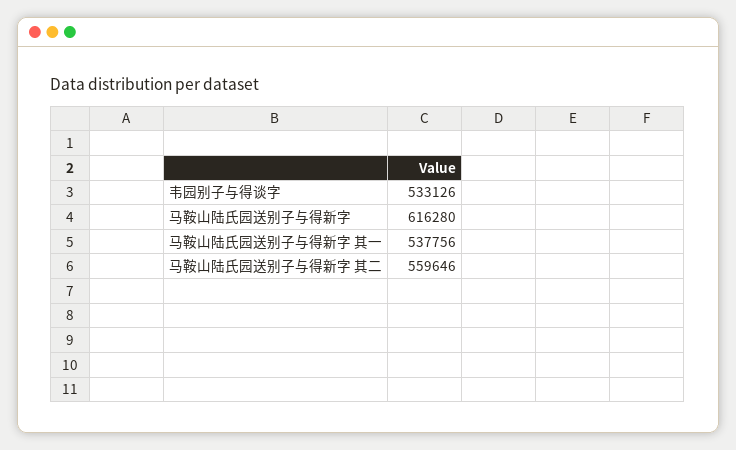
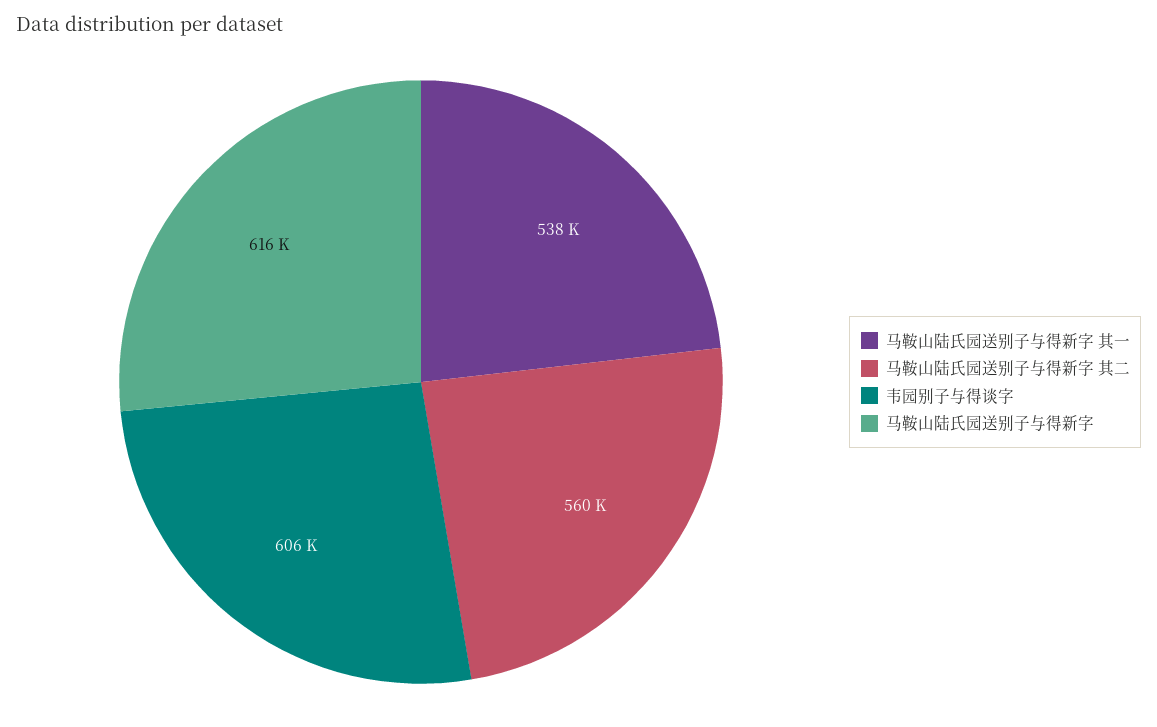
  {
-   "韦园别子与得谈字": 533126,
+   "韦园别子与得谈字": 606000,
    "马鞍山陆氏园送别子与得新字": 616280,
    "马鞍山陆氏园送别子与得新字 其一": 537756,
    "马鞍山陆氏园送别子与得新字 其二": 559646
  }

